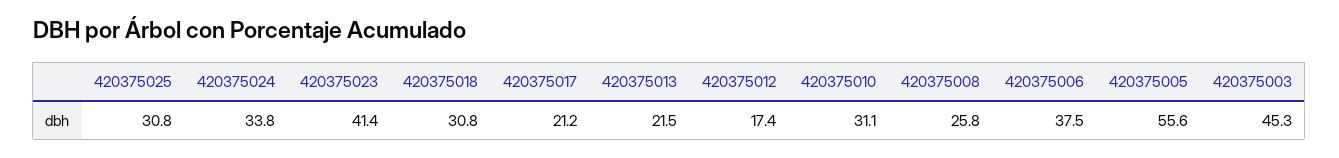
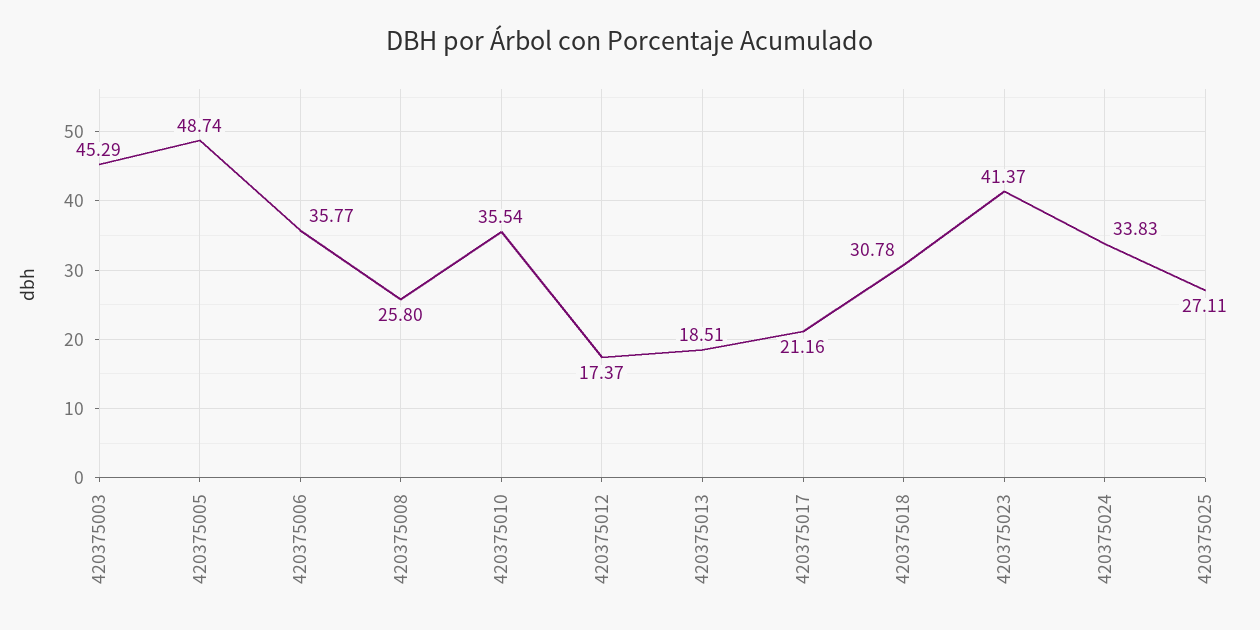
  {
-   "420375025": 30.8,
+   "420375025": 27.11,
    "420375024": 33.83,
    "420375023": 41.37,
    "420375018": 30.78,
    "420375017": 21.16,
-   "420375013": 21.5,
+   "420375013": 18.51,
    "420375012": 17.37,
-   "420375010": 31.1,
+   "420375010": 35.54,
    "420375008": 25.8,
-   "420375006": 37.5,
+   "420375006": 35.77,
-   "420375005": 55.6,
+   "420375005": 48.74,
    "420375003": 45.29
  }

